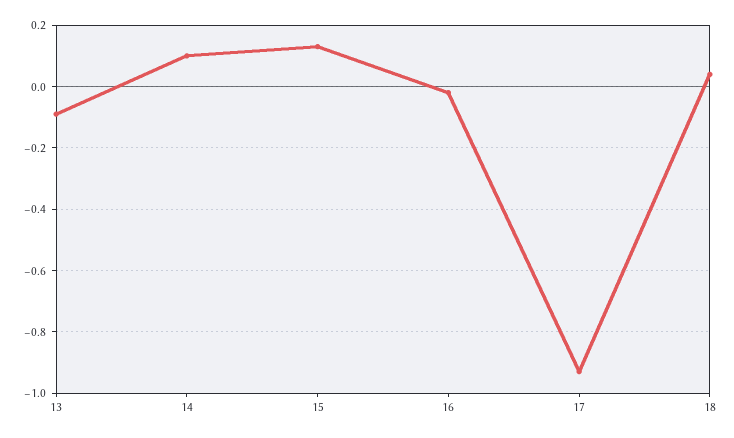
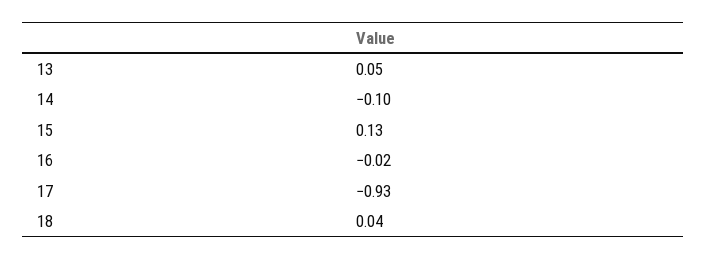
  {
-   "13": -0.1,
+   "13": 0.05,
-   "14": 0.1,
+   "14": -0.1,
    "15": 0.13,
    "16": -0.02,
    "17": -0.93,
    "18": 0.04
  }

